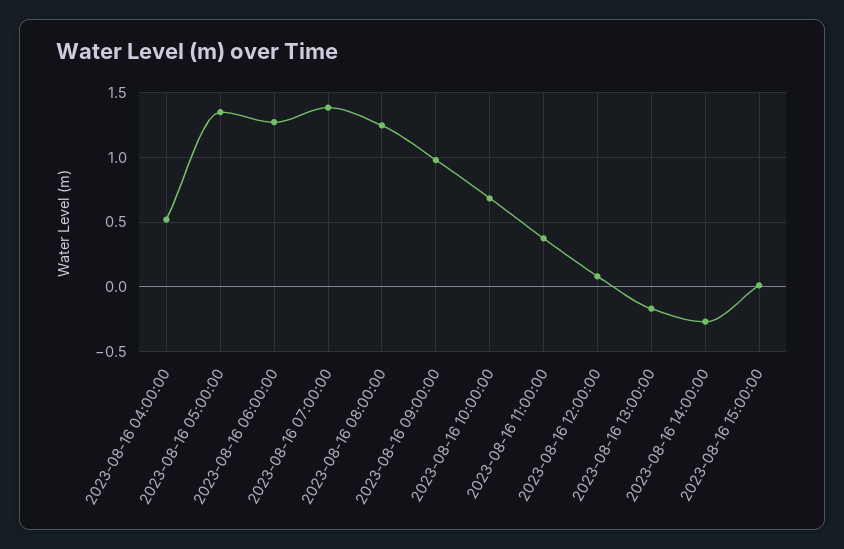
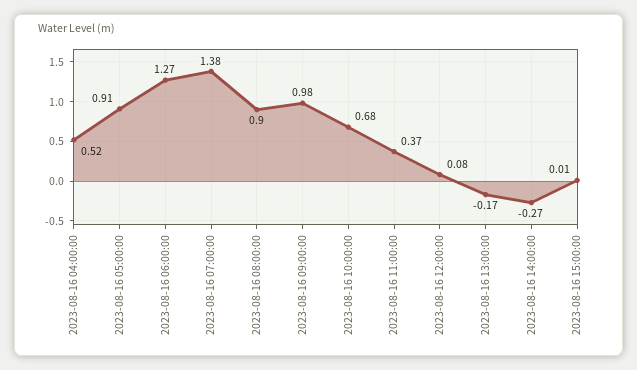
  {
    "2023-08-16 04:00:00": 0.52,
-   "2023-08-16 05:00:00": 1.35,
+   "2023-08-16 05:00:00": 0.91,
    "2023-08-16 06:00:00": 1.27,
    "2023-08-16 07:00:00": 1.38,
-   "2023-08-16 08:00:00": 1.25,
+   "2023-08-16 08:00:00": 0.9,
    "2023-08-16 09:00:00": 0.98,
    "2023-08-16 10:00:00": 0.68,
    "2023-08-16 11:00:00": 0.37,
    "2023-08-16 12:00:00": 0.08,
    "2023-08-16 13:00:00": -0.17,
    "2023-08-16 14:00:00": -0.27,
    "2023-08-16 15:00:00": 0.01
  }

